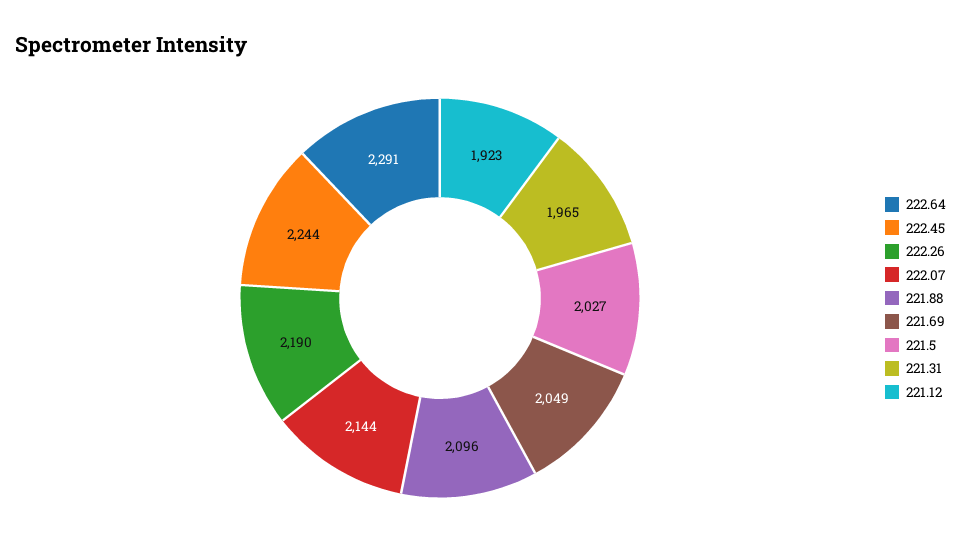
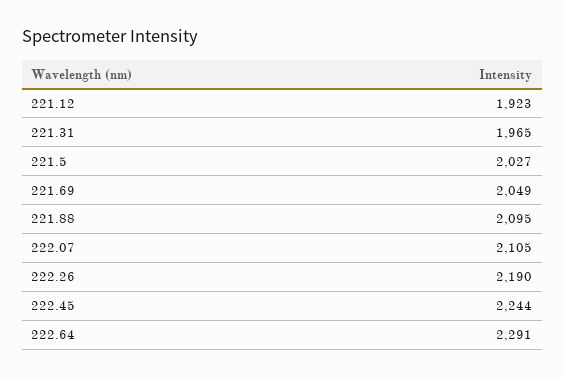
  {
    "222.64": 2291,
    "222.45": 2244,
    "222.26": 2190,
-   "222.07": 2144,
+   "222.07": 2105,
-   "221.88": 2096,
+   "221.88": 2095,
    "221.69": 2049,
    "221.5": 2027,
    "221.31": 1965,
    "221.12": 1923
  }

